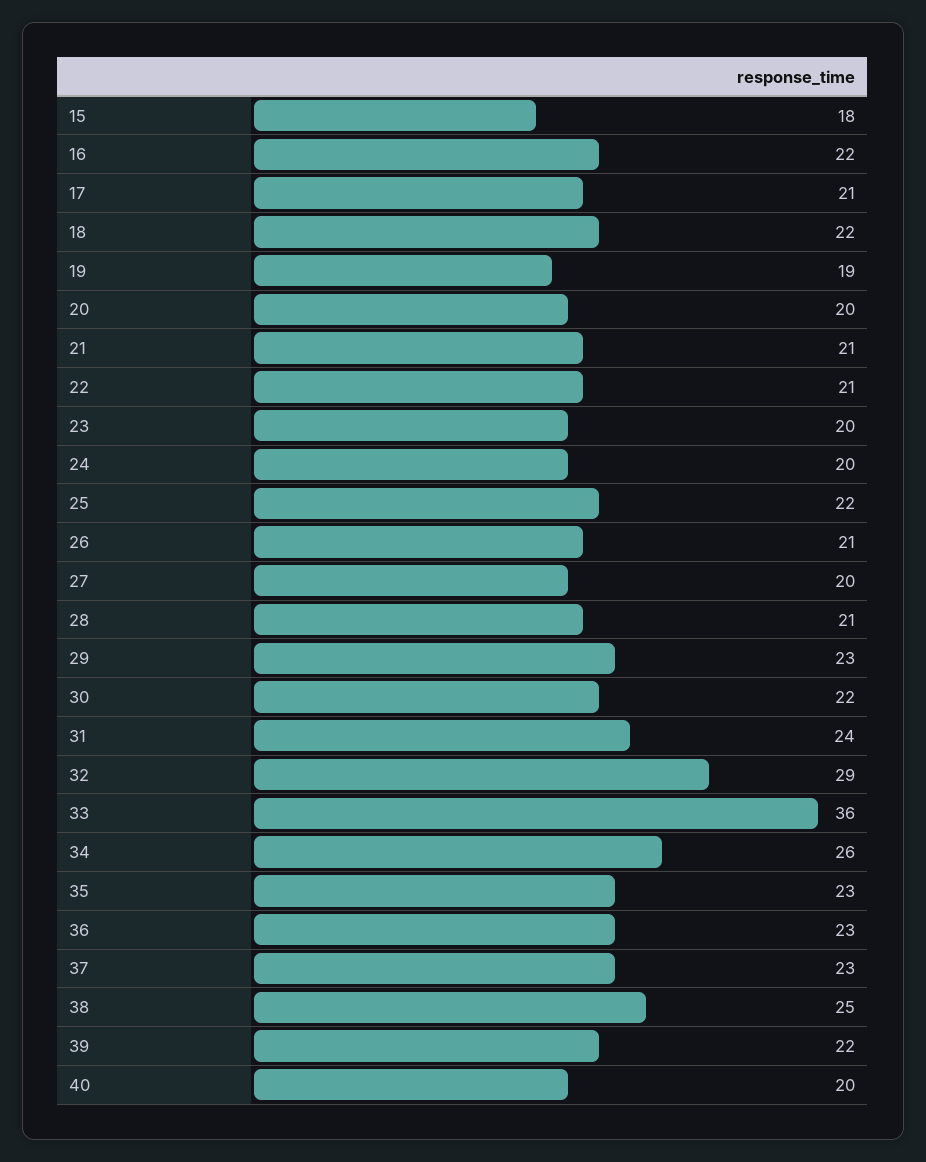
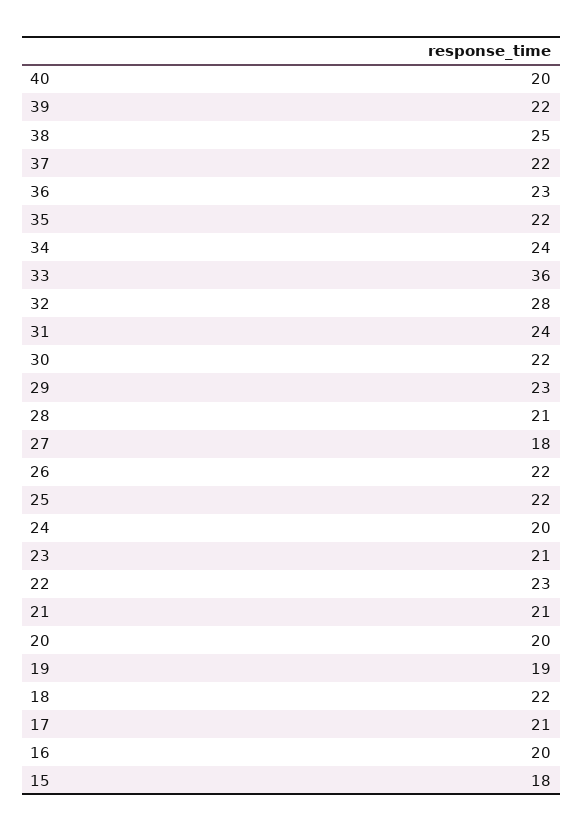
  {
    "15": 18,
-   "16": 22,
+   "16": 20,
    "17": 21,
    "18": 22,
    "19": 19,
    "20": 20,
    "21": 21,
-   "22": 21,
+   "22": 23,
-   "23": 20,
+   "23": 21,
    "24": 20,
    "25": 22,
-   "26": 21,
+   "26": 22,
-   "27": 20,
+   "27": 18,
    "28": 21,
    "29": 23,
    "30": 22,
    "31": 24,
-   "32": 29,
+   "32": 28,
    "33": 36,
-   "34": 26,
+   "34": 24,
-   "35": 23,
+   "35": 22,
    "36": 23,
-   "37": 23,
+   "37": 22,
    "38": 25,
    "39": 22,
    "40": 20
  }

